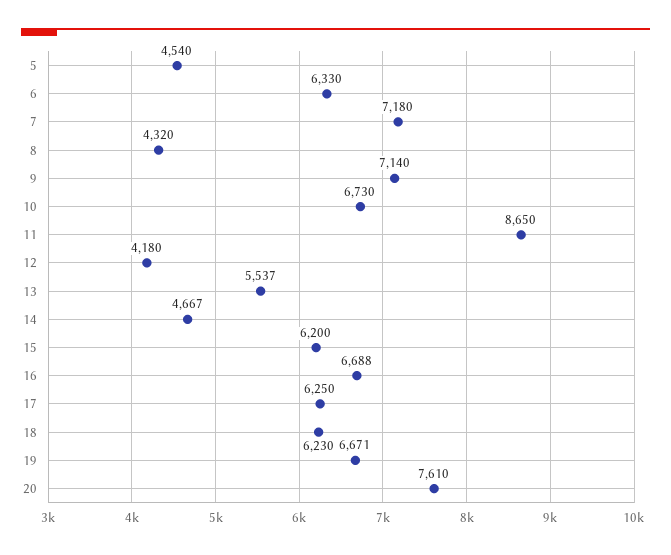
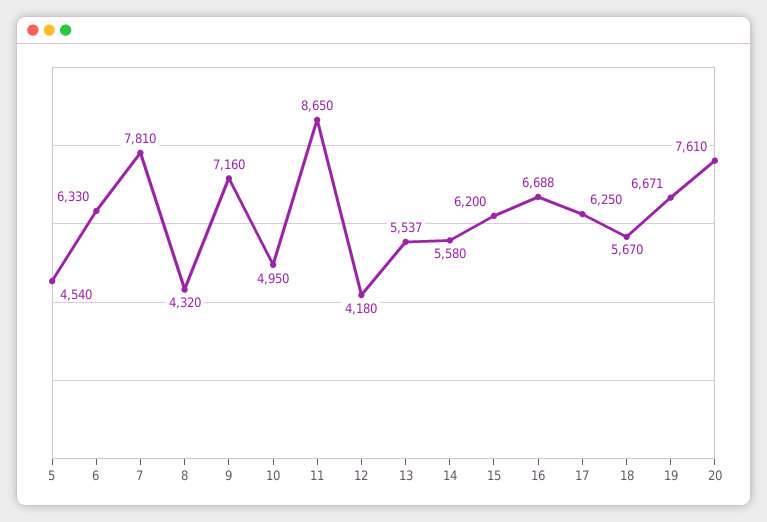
  {
    "5": 4540,
    "6": 6330,
-   "7": 7180,
+   "7": 7810,
    "8": 4320,
-   "9": 7140,
+   "9": 7160,
-   "10": 6730,
+   "10": 4950,
    "11": 8650,
    "12": 4180,
    "13": 5537,
-   "14": 4667,
+   "14": 5580,
    "15": 6200,
    "16": 6688,
    "17": 6250,
-   "18": 6230,
+   "18": 5670,
    "19": 6671,
    "20": 7610
  }

